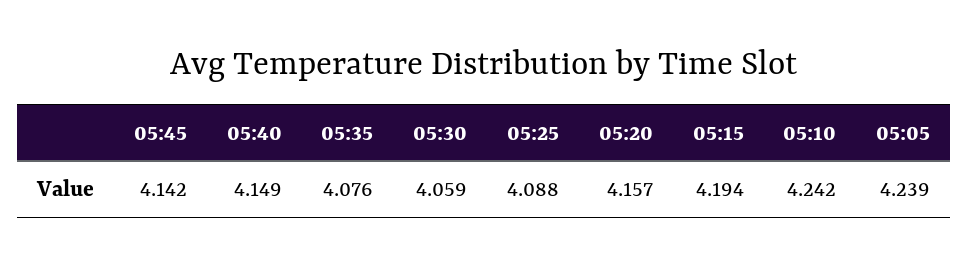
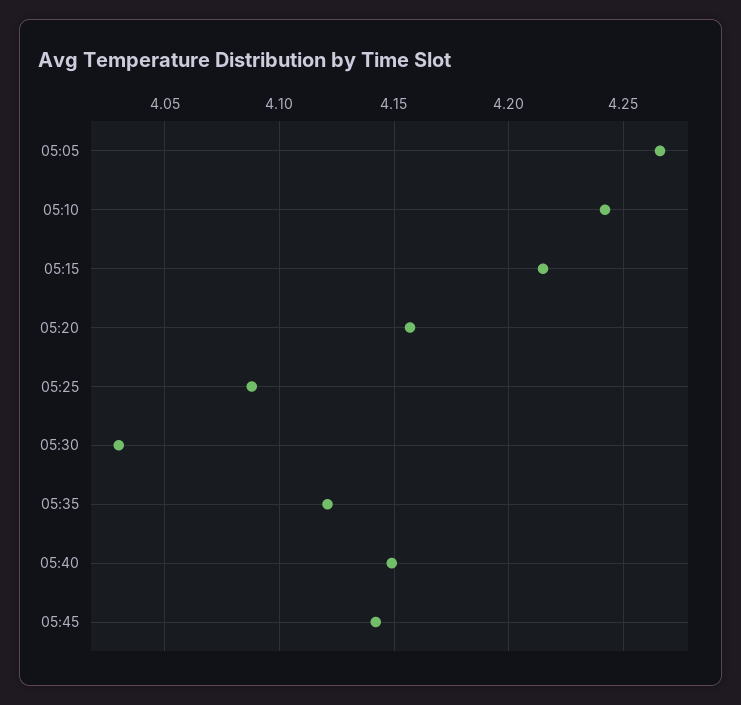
  {
    "05:45": 4.142,
    "05:40": 4.149,
-   "05:35": 4.076,
+   "05:35": 4.12,
-   "05:30": 4.059,
+   "05:30": 4.03,
    "05:25": 4.088,
    "05:20": 4.157,
-   "05:15": 4.194,
+   "05:15": 4.215,
    "05:10": 4.242,
-   "05:05": 4.239
+   "05:05": 4.265
  }

